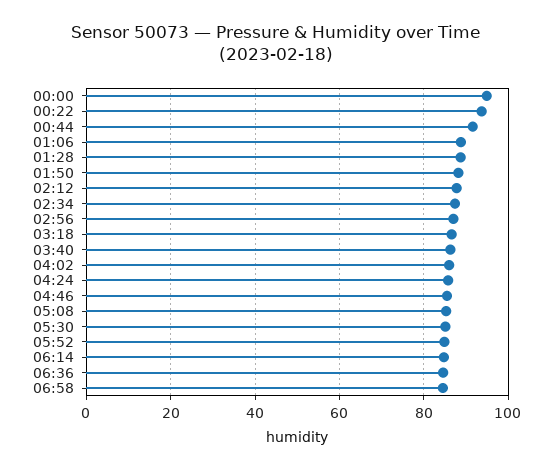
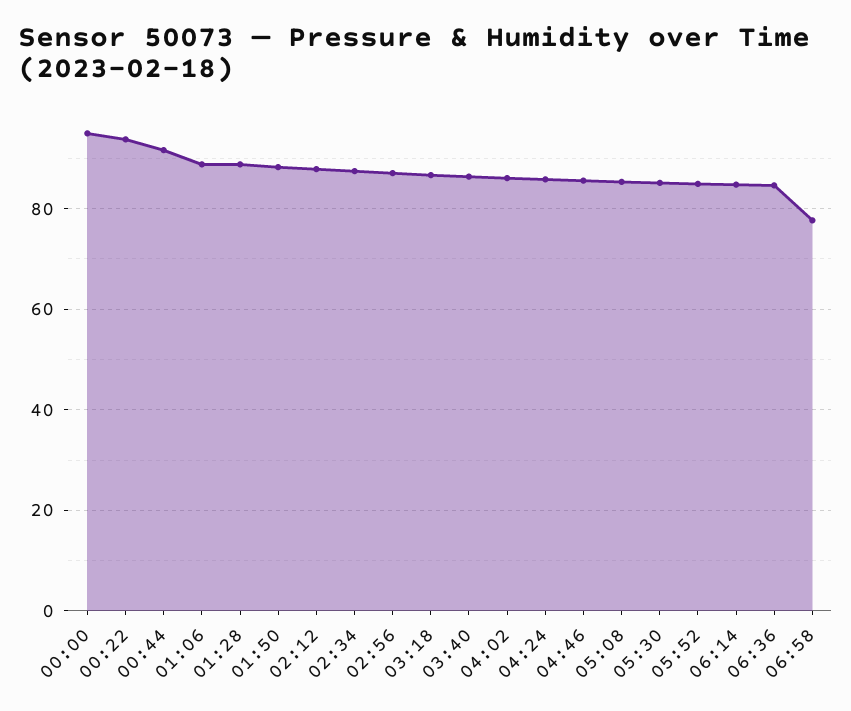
  {
    "00:00": 94,
    "00:22": 94,
    "00:44": 92,
    "01:06": 88,
    "01:28": 88,
    "01:50": 88,
    "02:12": 88,
    "02:34": 88,
    "02:56": 88,
    "03:18": 86,
    "03:40": 86,
    "04:02": 86,
    "04:24": 86,
    "04:46": 86,
    "05:08": 86,
    "05:30": 86,
    "05:52": 84,
    "06:14": 84,
    "06:36": 84,
-   "06:58": 84
+   "06:58": 78
  }

